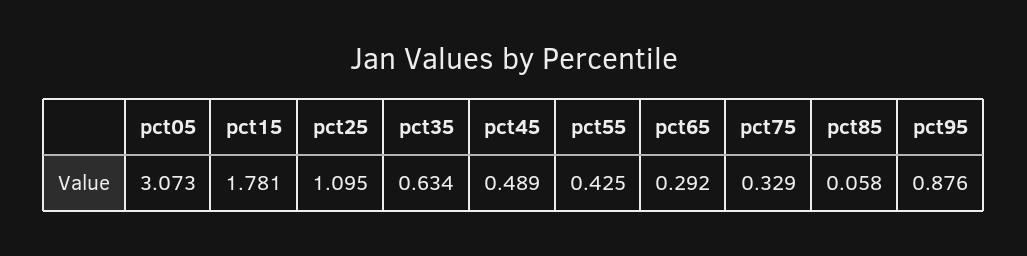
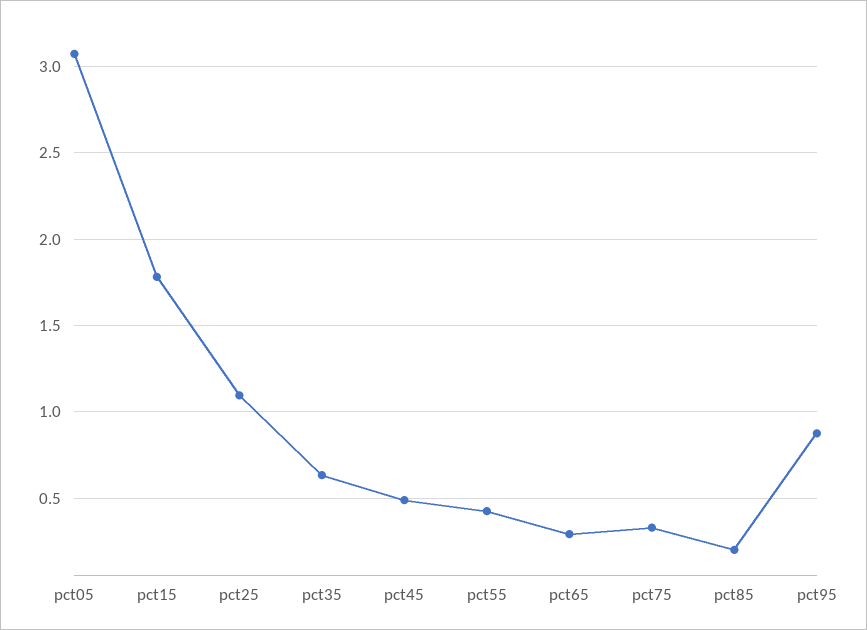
  {
    "pct05": 3.073,
    "pct15": 1.781,
    "pct25": 1.095,
    "pct35": 0.634,
    "pct45": 0.489,
    "pct55": 0.425,
    "pct65": 0.292,
    "pct75": 0.329,
-   "pct85": 0.058,
+   "pct85": 0.2,
    "pct95": 0.876
  }

